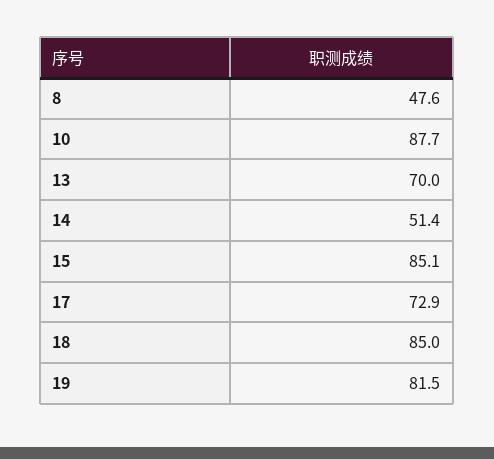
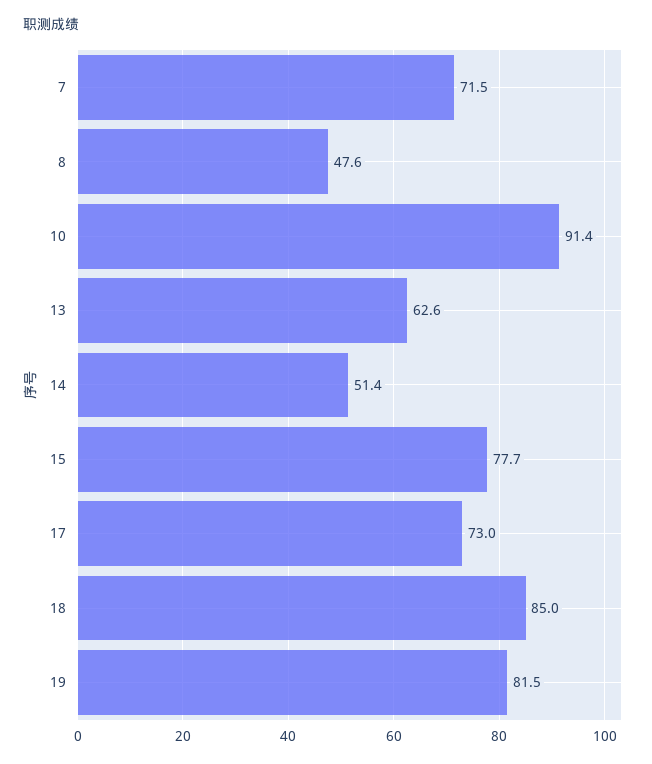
  {
    "8": 47.6,
-   "10": 87.7,
+   "10": 91.4,
-   "13": 70,
+   "13": 62.6,
    "14": 51.4,
-   "15": 85.1,
+   "15": 77.7,
-   "17": 72.9,
+   "17": 73,
    "18": 85,
-   "19": 81.5
+   "19": 81.5,
+   "7": 71.5
  }

